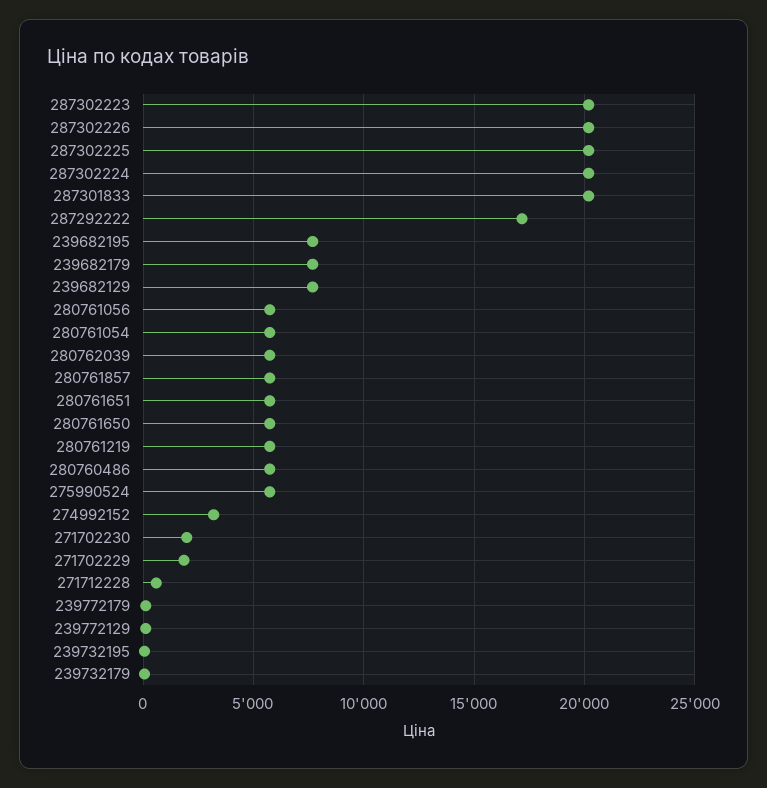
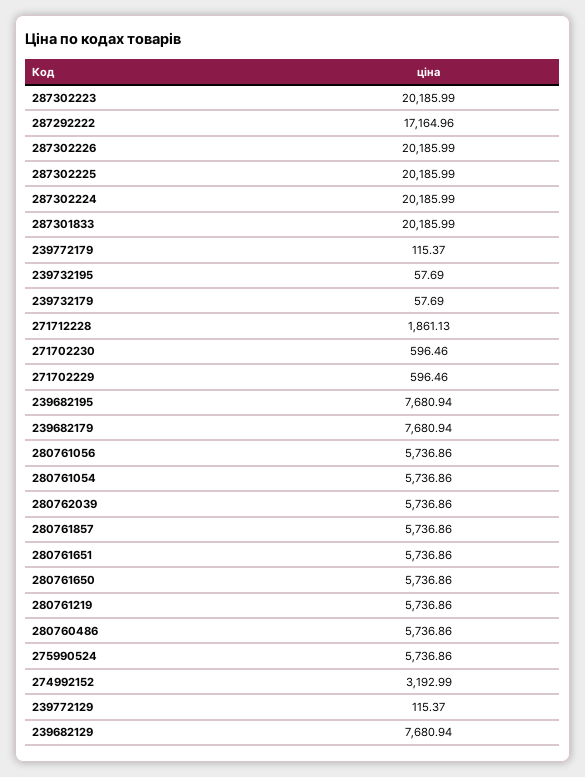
  {
    "287302223": 20185.99,
    "287302226": 20185.99,
    "287302225": 20185.99,
    "287302224": 20185.99,
    "287301833": 20185.99,
    "287292222": 17164.96,
    "239682195": 7680.94,
    "239682179": 7680.94,
    "239682129": 7680.94,
    "280761056": 5736.86,
    "280761054": 5736.86,
    "280762039": 5736.86,
    "280761857": 5736.86,
    "280761651": 5736.86,
    "280761650": 5736.86,
    "280761219": 5736.86,
    "280760486": 5736.86,
    "275990524": 5736.86,
    "274992152": 3192.99,
-   "271702230": 2000,
+   "271702230": 596.46,
-   "271702229": 2000,
+   "271702229": 596.46,
-   "271712228": 500,
+   "271712228": 1861.13,
    "239772179": 115.37,
    "239772129": 115.37,
    "239732195": 57.69,
    "239732179": 57.69
  }

